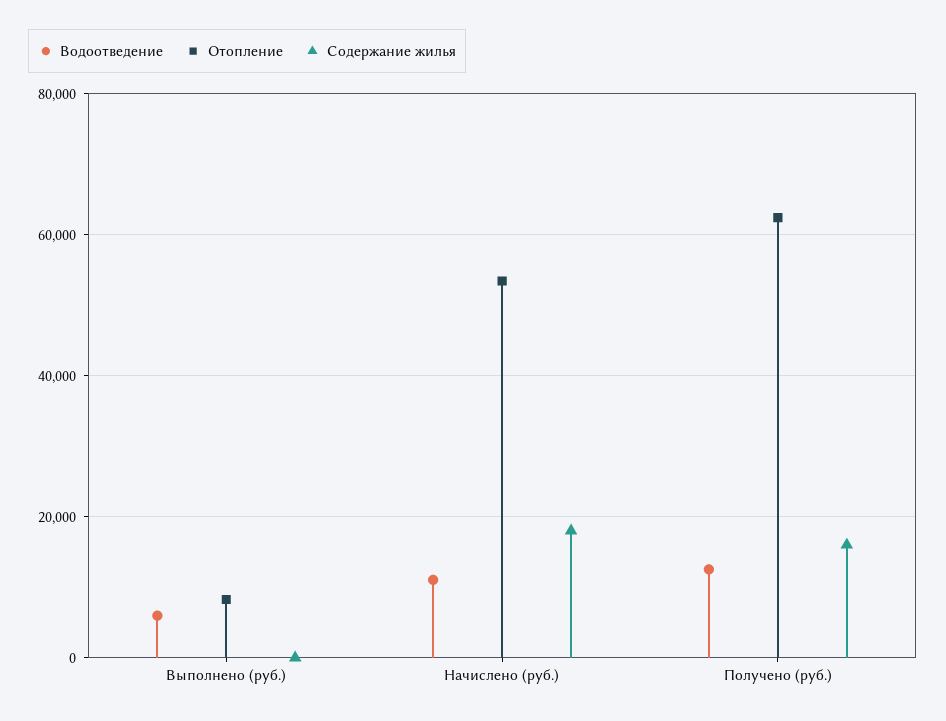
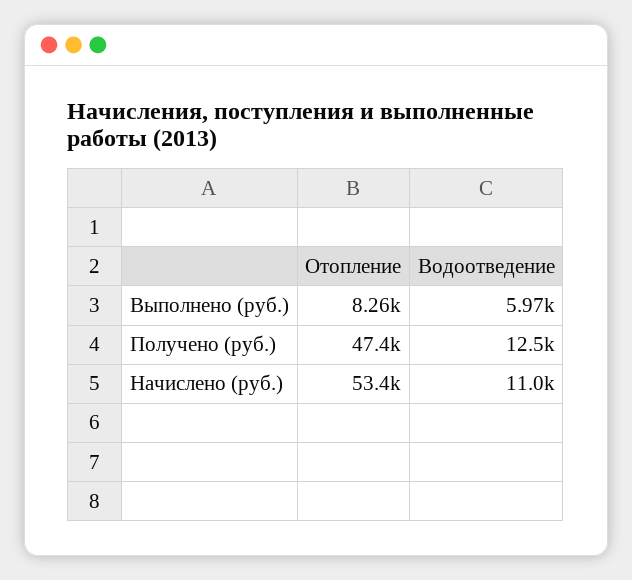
  {
    "Водоотведение": {
      "Выполнено (руб.)": 5970,
      "Начислено (руб.)": 11000,
      "Получено (руб.)": 12500
    },
    "Отопление": {
      "Выполнено (руб.)": 8260,
      "Начислено (руб.)": 53400,
-     "Получено (руб.)": 62000
+     "Получено (руб.)": 47400
-   },
+   }
-   "Содержание жилья": {
-     "Выполнено (руб.)": 0,
-     "Начислено (руб.)": 18000,
-     "Получено (руб.)": 16000
-   }
  }

